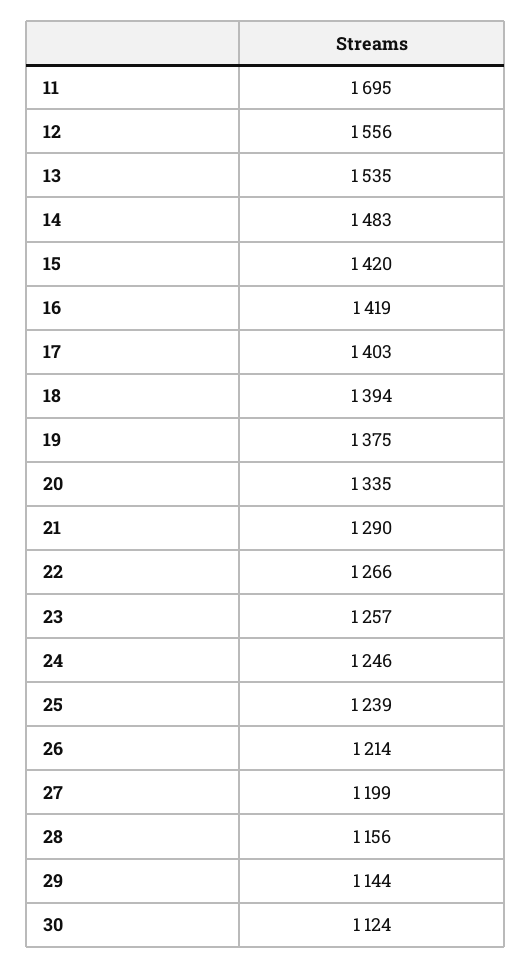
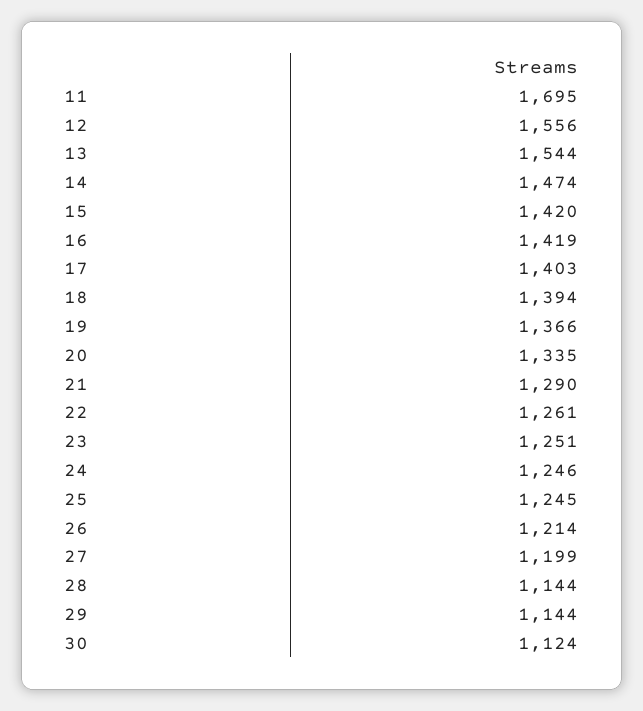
  {
    "11": 1695,
    "12": 1556,
-   "13": 1535,
+   "13": 1544,
-   "14": 1483,
+   "14": 1474,
    "15": 1420,
    "16": 1419,
    "17": 1403,
    "18": 1394,
-   "19": 1375,
+   "19": 1366,
    "20": 1335,
    "21": 1290,
-   "22": 1266,
+   "22": 1261,
-   "23": 1257,
+   "23": 1251,
    "24": 1246,
-   "25": 1239,
+   "25": 1245,
    "26": 1214,
    "27": 1199,
-   "28": 1156,
+   "28": 1144,
    "29": 1144,
    "30": 1124
  }

